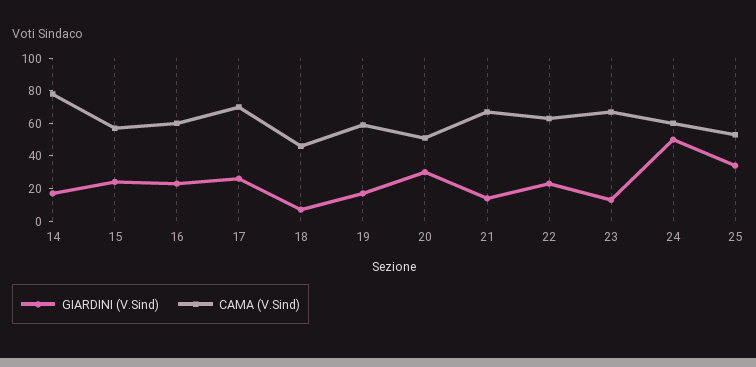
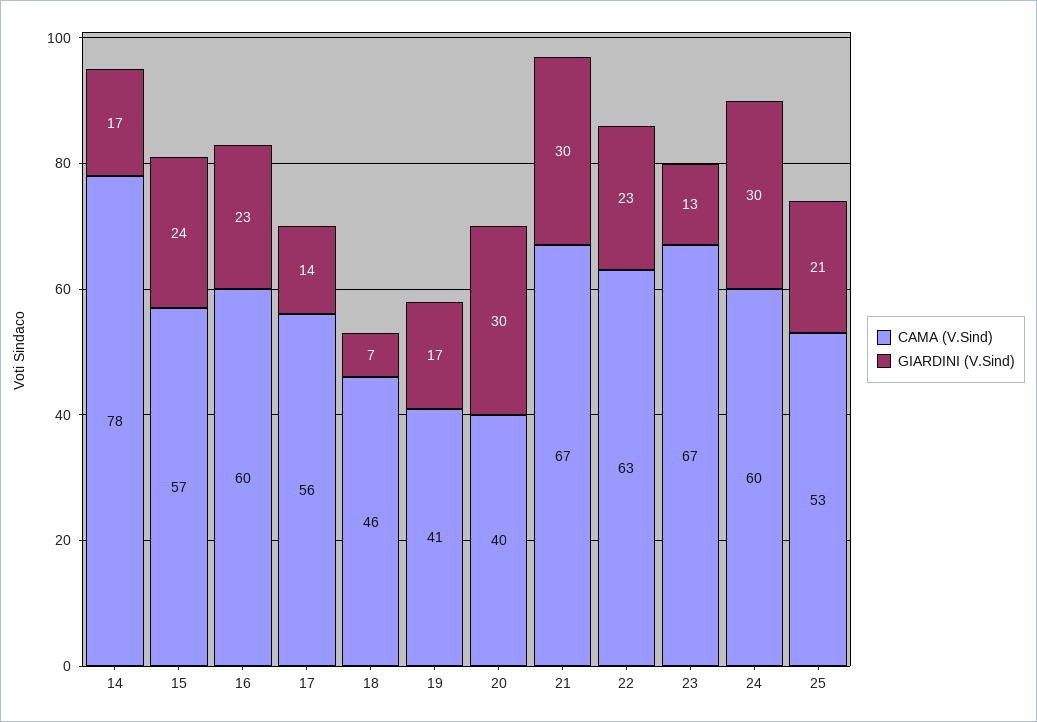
  {
    "GIARDINI (V.Sind)": {
      "14": 17,
      "15": 24,
      "16": 23,
-     "17": 25,
+     "17": 14,
      "18": 7,
      "19": 17,
      "20": 30,
-     "21": 15,
+     "21": 30,
      "22": 23,
      "23": 13,
-     "24": 50,
+     "24": 30,
-     "25": 35
+     "25": 21
    },
    "CAMA (V.Sind)": {
      "14": 78,
      "15": 57,
      "16": 60,
-     "17": 70,
+     "17": 56,
      "18": 46,
-     "19": 60,
+     "19": 41,
-     "20": 50,
+     "20": 40,
      "21": 67,
      "22": 63,
      "23": 67,
      "24": 60,
      "25": 53
    }
  }

